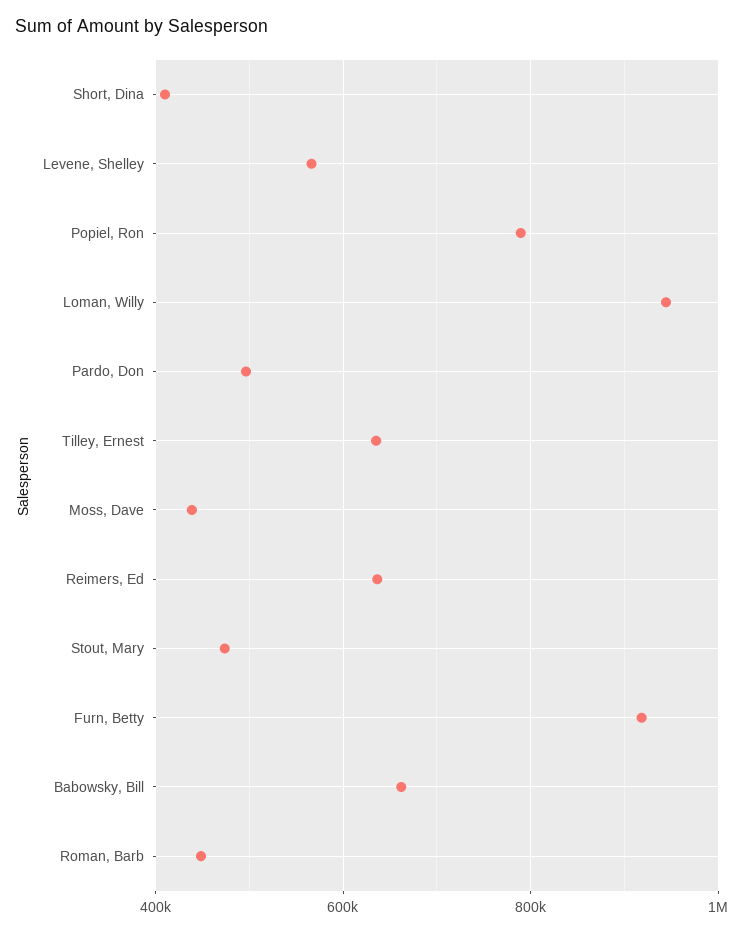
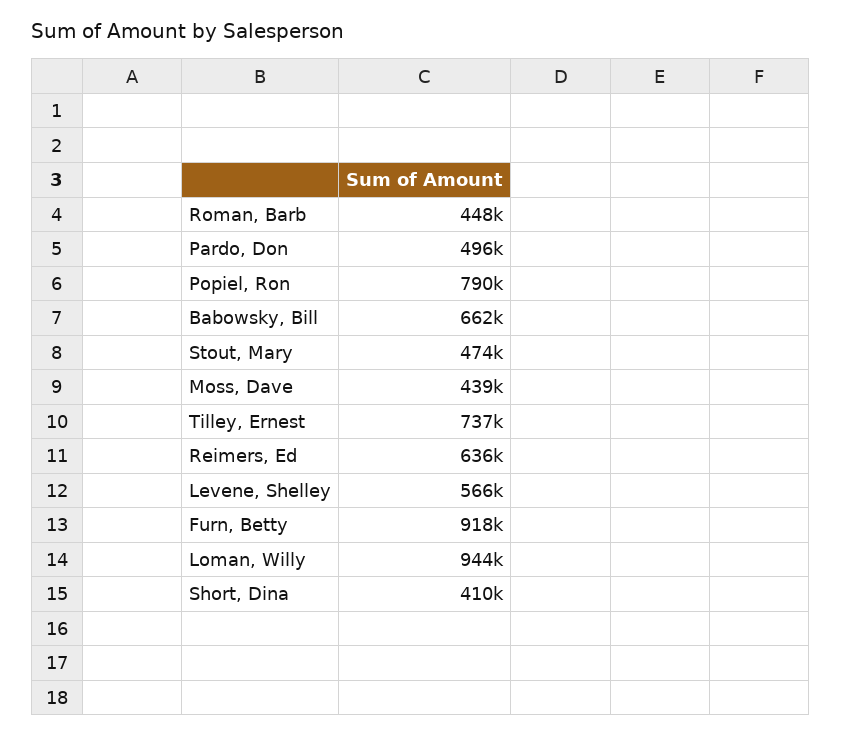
  {
    "Short, Dina": 410000,
    "Levene, Shelley": 566000,
    "Popiel, Ron": 790000,
    "Loman, Willy": 944000,
    "Pardo, Don": 496000,
-   "Tilley, Ernest": 640000,
+   "Tilley, Ernest": 737000,
    "Moss, Dave": 439000,
    "Reimers, Ed": 636000,
    "Stout, Mary": 474000,
    "Furn, Betty": 918000,
    "Babowsky, Bill": 662000,
    "Roman, Barb": 448000
  }

